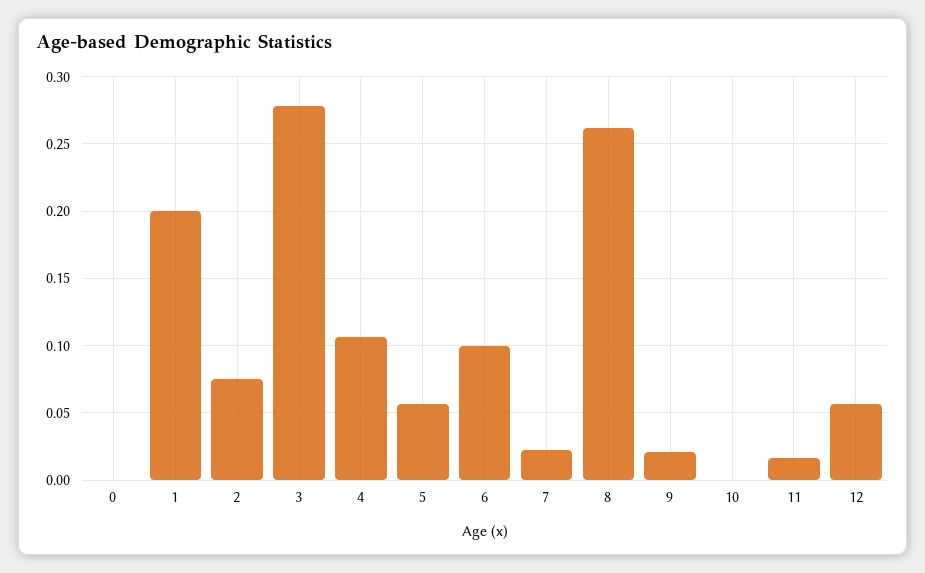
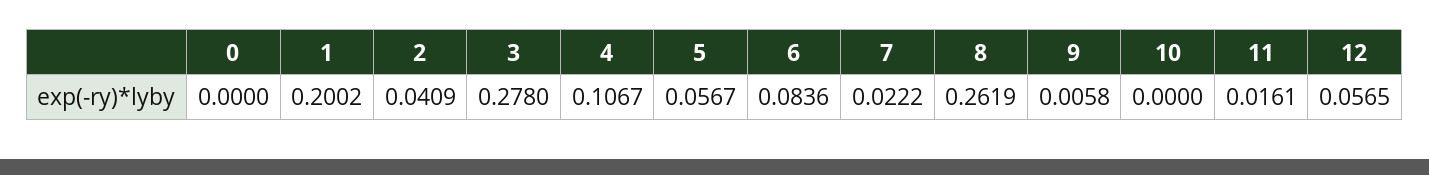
  {
    "0": 0,
    "1": 0.2002,
-   "2": 0.075,
+   "2": 0.0409,
    "3": 0.278,
    "4": 0.1067,
    "5": 0.0567,
-   "6": 0.1,
+   "6": 0.0836,
    "7": 0.0222,
    "8": 0.2619,
-   "9": 0.02,
+   "9": 0.0058,
    "10": 0,
    "11": 0.0161,
    "12": 0.0565
  }

